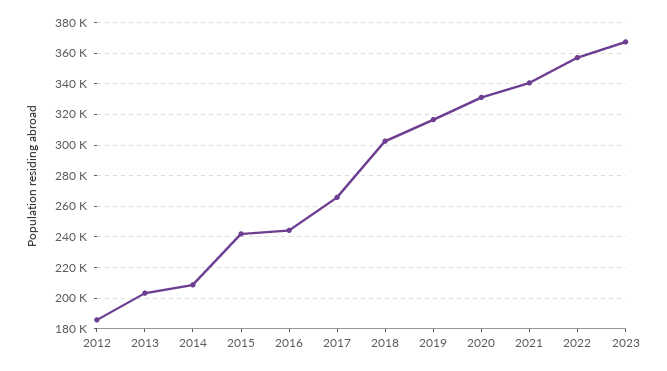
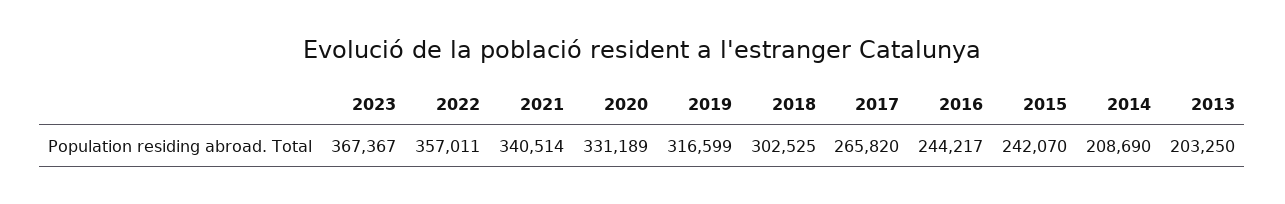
  {
-   "2012": 185000,
    "2013": 203250,
    "2014": 208690,
    "2015": 242070,
    "2016": 244217,
    "2017": 265820,
    "2018": 302525,
    "2019": 316599,
    "2020": 331189,
    "2021": 340514,
    "2022": 357011,
    "2023": 367367
  }

